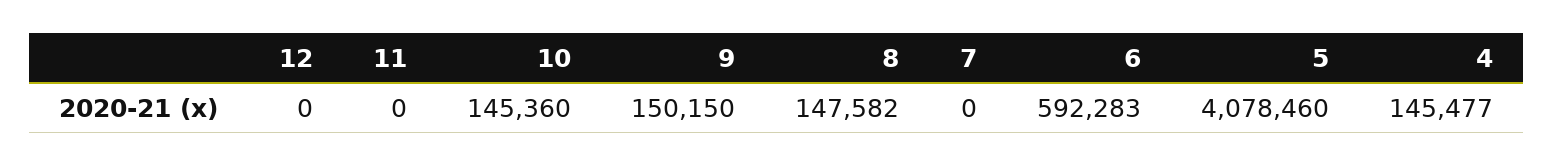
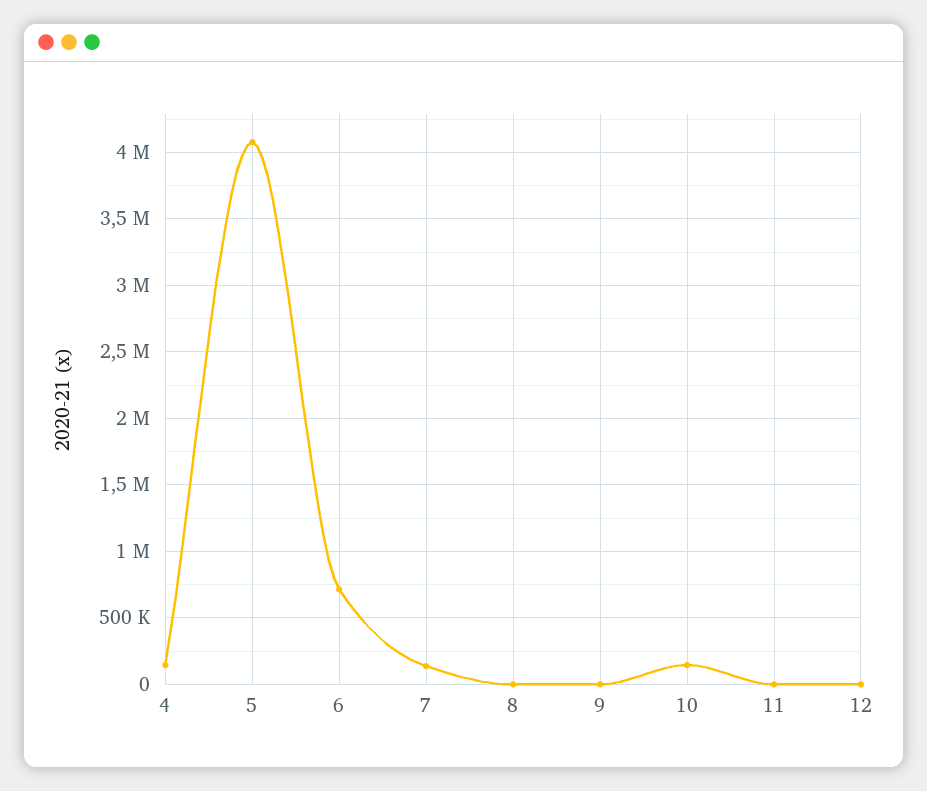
  {
    "12": 0,
    "11": 0,
    "10": 145360,
-   "9": 150150,
+   "9": 0,
-   "8": 147582,
+   "8": 0,
-   "7": 0,
+   "7": 150000,
-   "6": 592283,
+   "6": 700000,
    "5": 4078460,
    "4": 145477
  }

